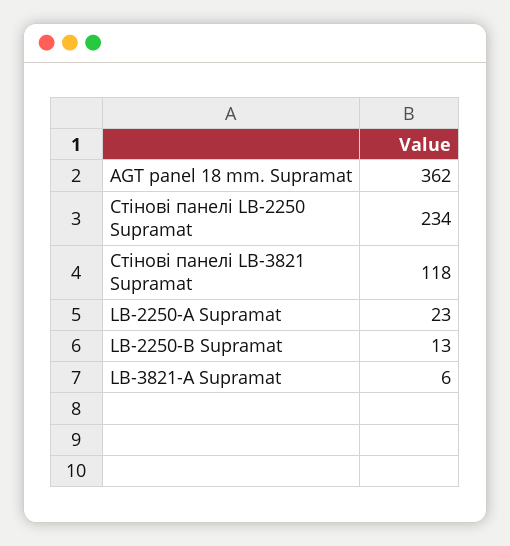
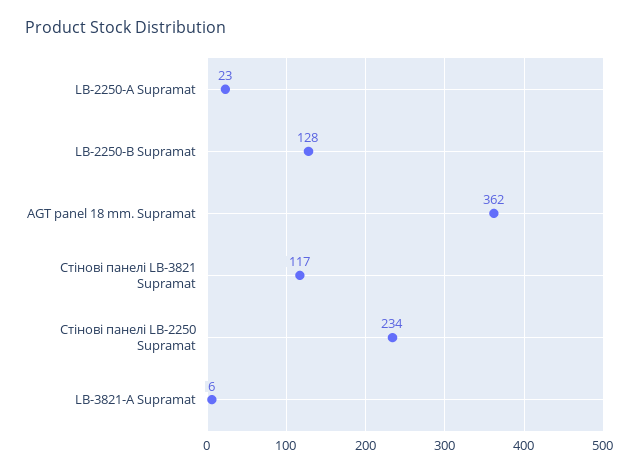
  {
    "AGT panel 18 mm. Supramat": 362,
    "Стінові панелі LB-2250 Supramat": 234,
-   "Стінові панелі LB-3821 Supramat": 118,
+   "Стінові панелі LB-3821 Supramat": 117,
    "LB-2250-А Supramat": 23,
-   "LB-2250-В Supramat": 13,
+   "LB-2250-В Supramat": 128,
    "LB-3821-А Supramat": 6
  }

